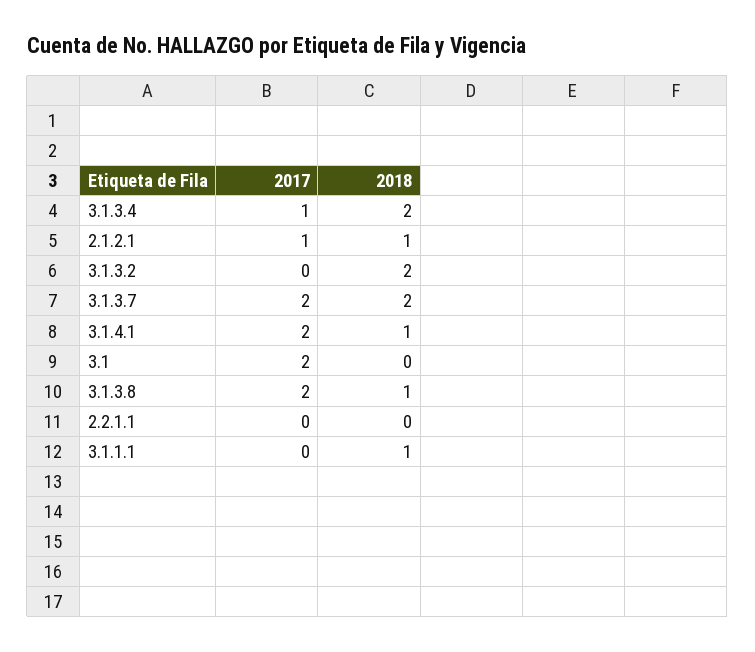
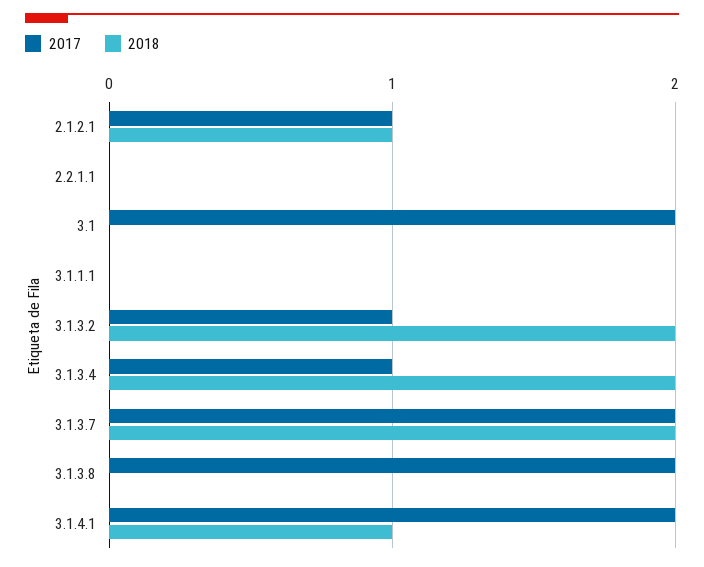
  {
    "2017": {
      "3.1.3.4": 1,
      "2.1.2.1": 1,
-     "3.1.3.2": 0,
+     "3.1.3.2": 1,
      "3.1.3.7": 2,
      "3.1.4.1": 2,
      "3.1": 2,
      "3.1.3.8": 2,
      "2.2.1.1": 0,
      "3.1.1.1": 0
    },
    "2018": {
      "3.1.3.4": 2,
      "2.1.2.1": 1,
      "3.1.3.2": 2,
      "3.1.3.7": 2,
      "3.1.4.1": 1,
      "3.1": 0,
-     "3.1.3.8": 1,
+     "3.1.3.8": 0,
      "2.2.1.1": 0,
-     "3.1.1.1": 1
+     "3.1.1.1": 0
    }
  }

